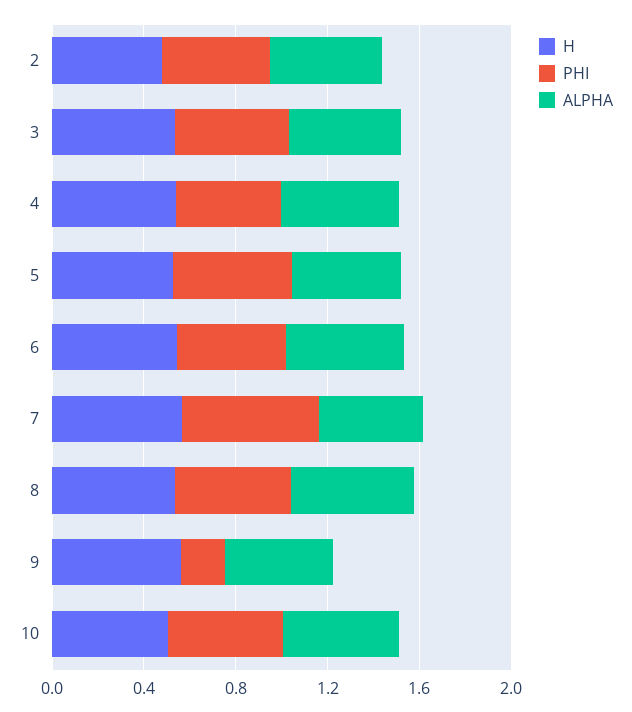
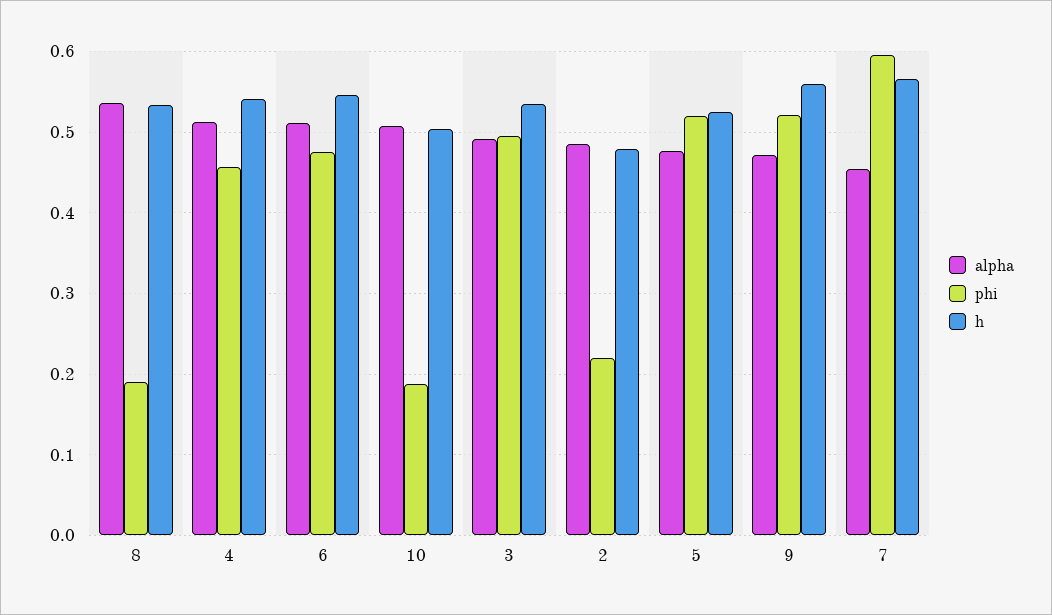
  {
    "H": {
      "2": 0.48,
      "3": 0.54,
      "4": 0.54,
      "5": 0.52,
      "6": 0.55,
      "7": 0.57,
      "8": 0.53,
      "9": 0.56,
      "10": 0.5
    },
    "PHI": {
-     "2": 0.5,
+     "2": 0.22,
      "3": 0.49,
      "4": 0.46,
      "5": 0.52,
      "6": 0.47,
      "7": 0.6,
-     "8": 0.5,
+     "8": 0.19,
-     "9": 0.2,
+     "9": 0.52,
-     "10": 0.5
+     "10": 0.19
    },
    "ALPHA": {
      "2": 0.49,
      "3": 0.49,
      "4": 0.51,
      "5": 0.48,
      "6": 0.51,
      "7": 0.45,
      "8": 0.54,
      "9": 0.47,
      "10": 0.51
    }
  }

